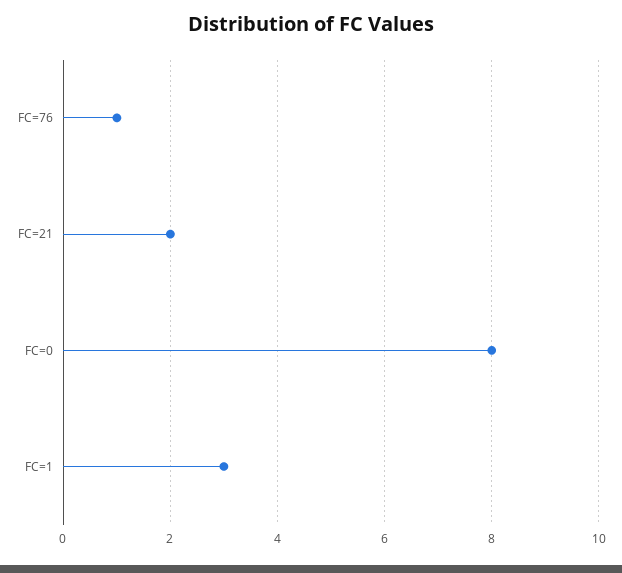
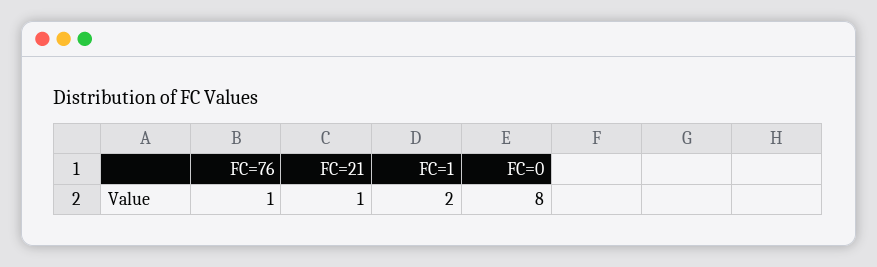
  {
    "FC=76": 1,
-   "FC=21": 2,
+   "FC=21": 1,
    "FC=0": 8,
-   "FC=1": 3
+   "FC=1": 2
  }

